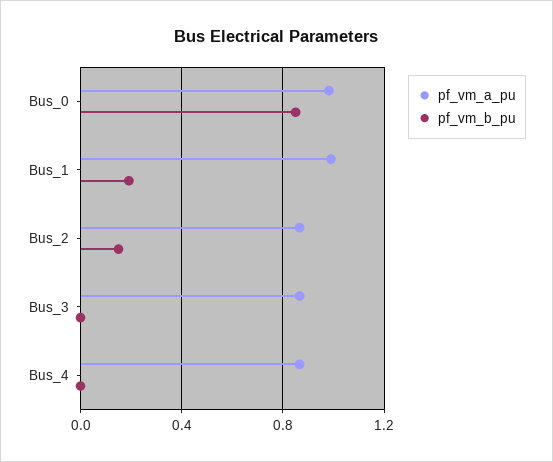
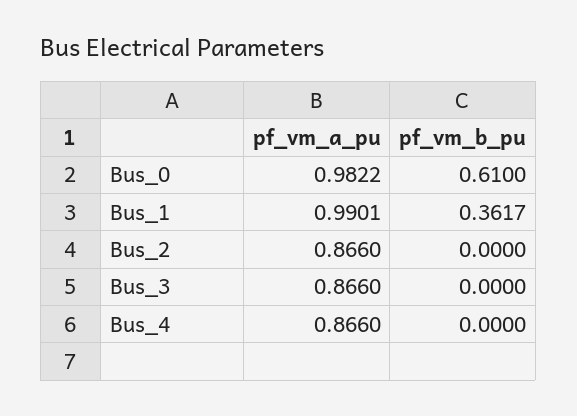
  {
    "pf_vm_a_pu": {
      "Bus_0": 0.9822,
      "Bus_1": 0.9901,
      "Bus_2": 0.866,
      "Bus_3": 0.866,
      "Bus_4": 0.866
    },
    "pf_vm_b_pu": {
-     "Bus_0": 0.85,
+     "Bus_0": 0.61,
-     "Bus_1": 0.2,
+     "Bus_1": 0.3617,
-     "Bus_2": 0.15,
+     "Bus_2": 0,
      "Bus_3": 0,
      "Bus_4": 0
    }
  }

